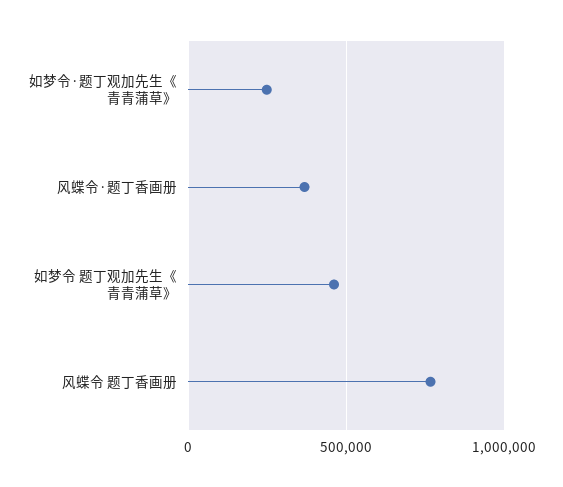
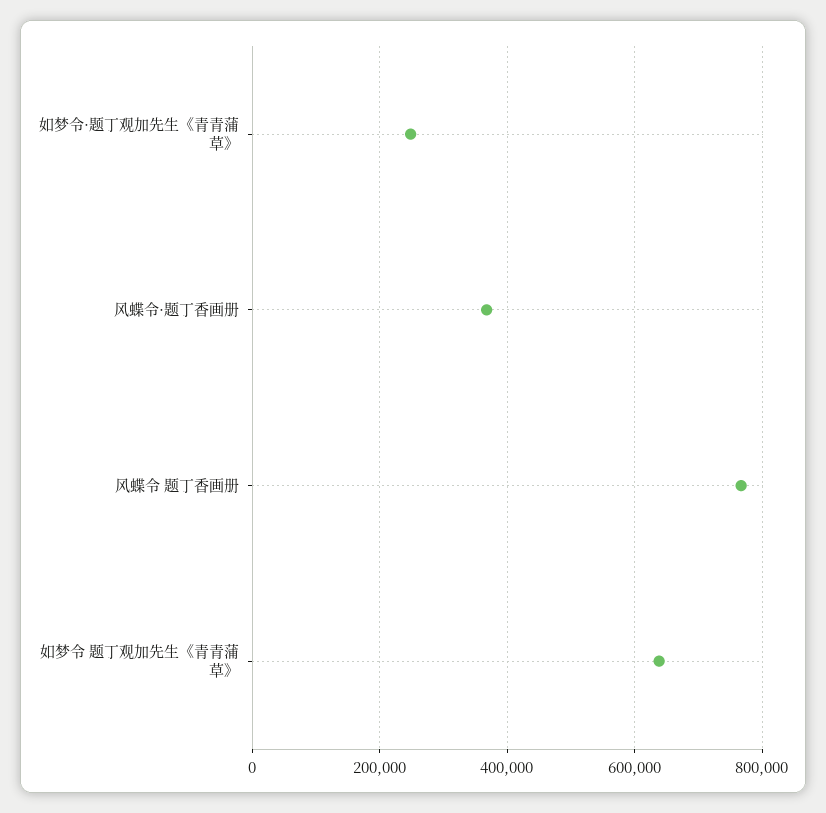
  {
    "如梦令·题丁观加先生《青青蒲草》": 240000,
    "风蝶令·题丁香画册": 360000,
-   "如梦令 题丁观加先生《青青蒲草》": 450000,
+   "如梦令 题丁观加先生《青青蒲草》": 640000,
    "风蝶令 题丁香画册": 760000
  }

